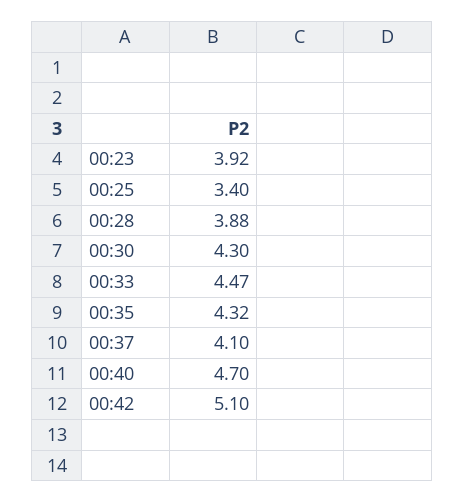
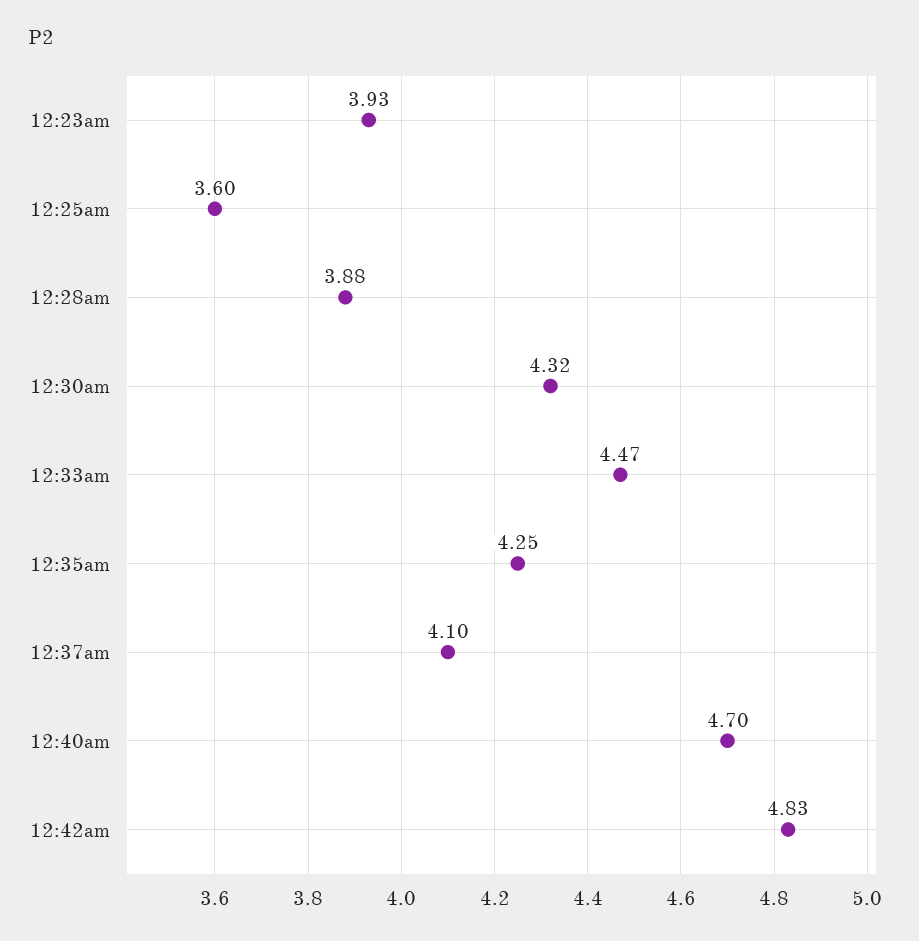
  {
-   "00:23": 3.92,
+   "00:23": 3.93,
-   "00:25": 3.4,
+   "00:25": 3.6,
    "00:28": 3.88,
-   "00:30": 4.3,
+   "00:30": 4.32,
    "00:33": 4.47,
-   "00:35": 4.32,
+   "00:35": 4.25,
    "00:37": 4.1,
    "00:40": 4.7,
-   "00:42": 5.1
+   "00:42": 4.83
  }

